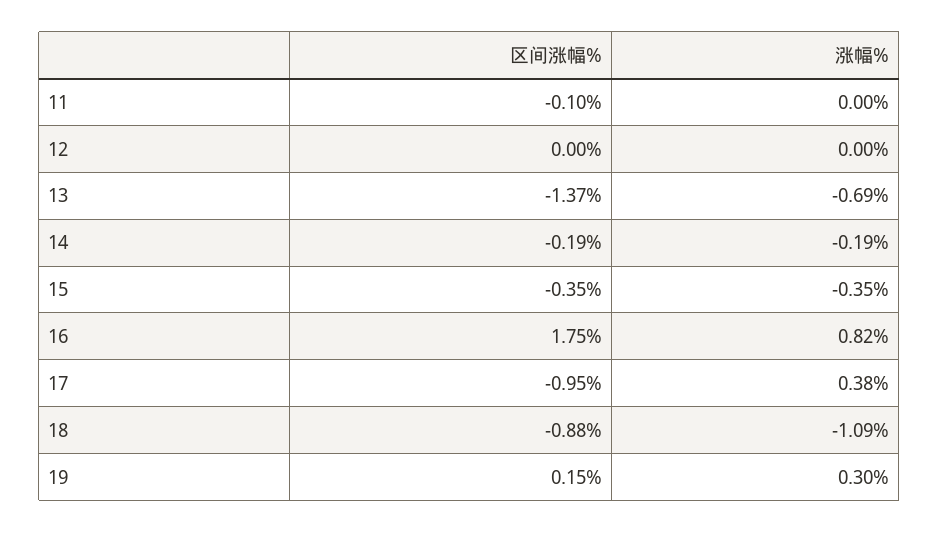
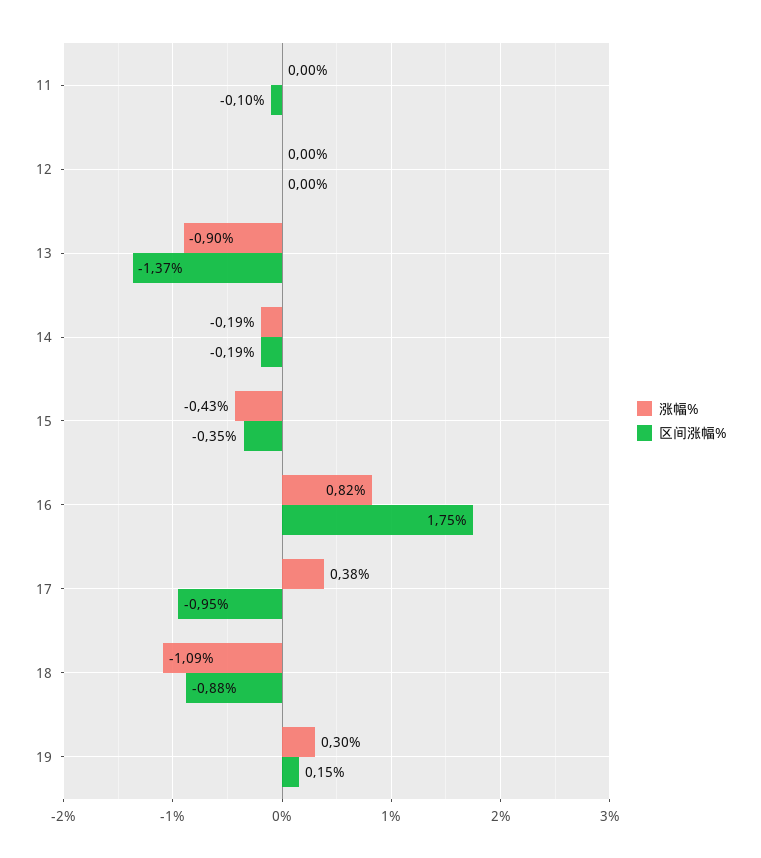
  {
    "区间涨幅%": {
      "11": -0.1,
      "12": 0,
      "13": -1.37,
      "14": -0.19,
      "15": -0.35,
      "16": 1.75,
      "17": -0.95,
      "18": -0.88,
      "19": 0.15
    },
    "涨幅%": {
      "11": 0,
      "12": 0,
-     "13": -0.69,
+     "13": -0.9,
      "14": -0.19,
-     "15": -0.35,
+     "15": -0.43,
      "16": 0.82,
      "17": 0.38,
      "18": -1.09,
      "19": 0.3
    }
  }

